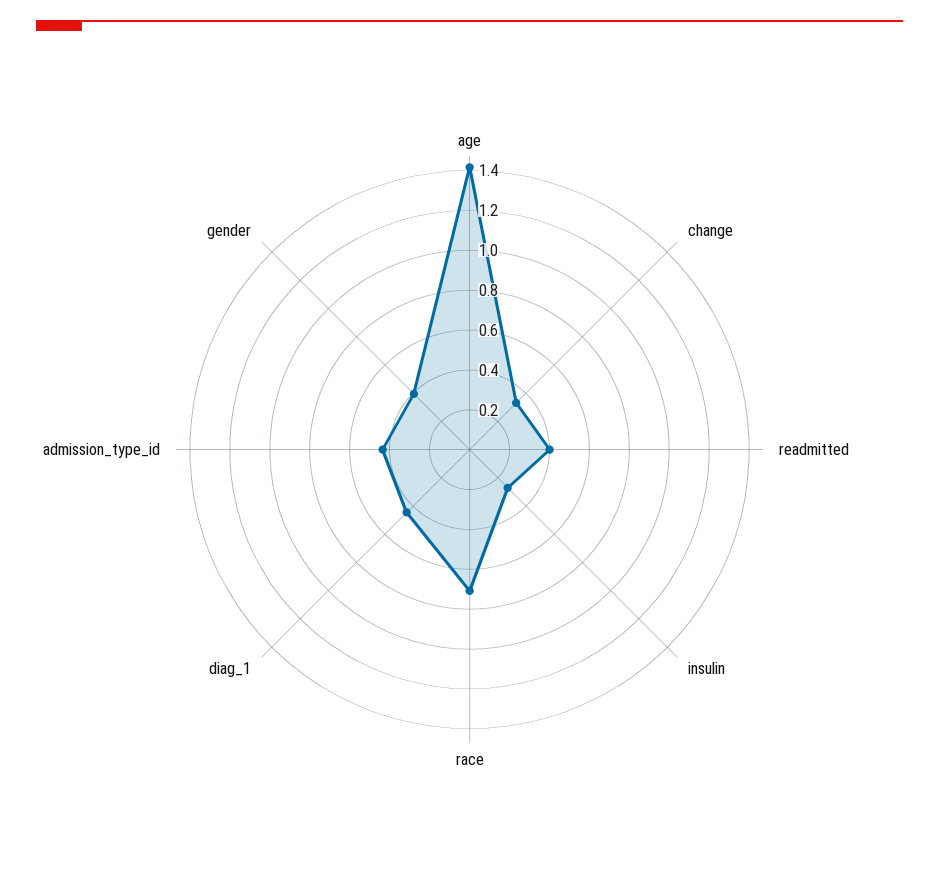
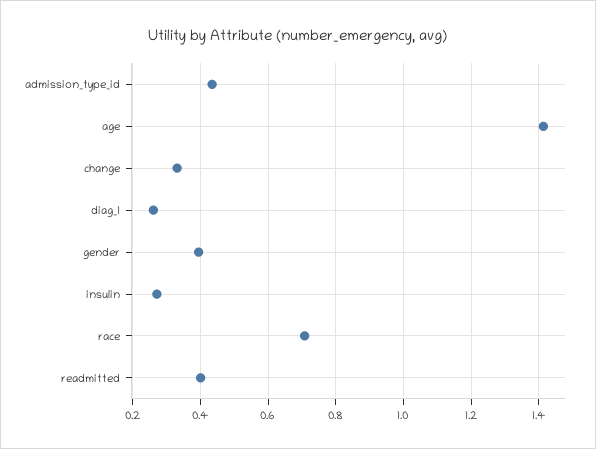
  {
    "age": 1.42,
    "change": 0.34,
    "readmitted": 0.4,
    "insulin": 0.28,
    "race": 0.7,
-   "diag_1": 0.45,
+   "diag_1": 0.26,
    "admission_type_id": 0.44,
    "gender": 0.4
  }

